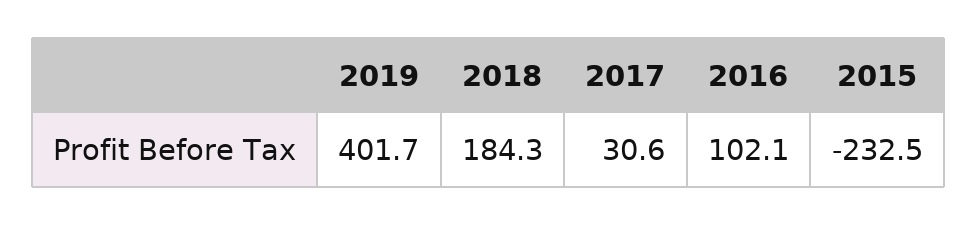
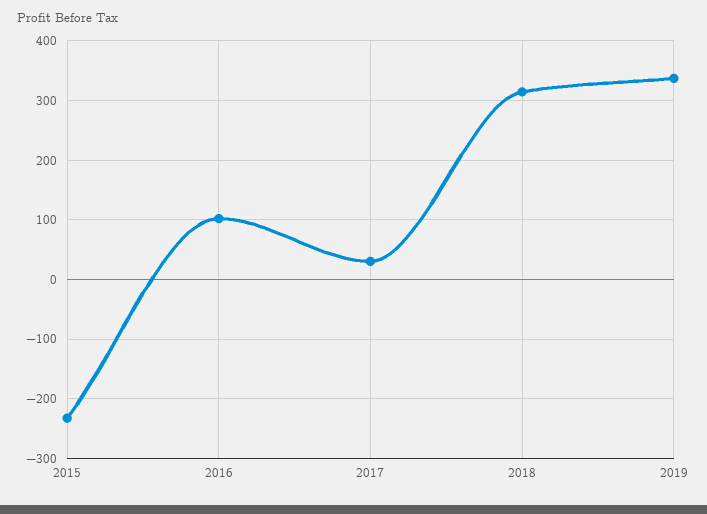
  {
-   "2019": 401.7,
+   "2019": 340,
-   "2018": 184.3,
+   "2018": 320,
    "2017": 30.6,
    "2016": 102.1,
    "2015": -232.5
  }

